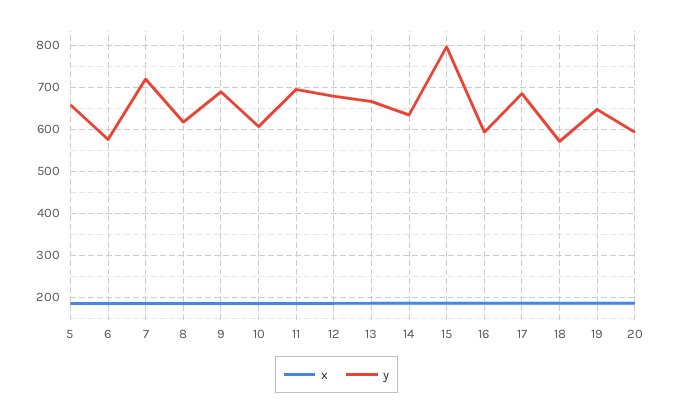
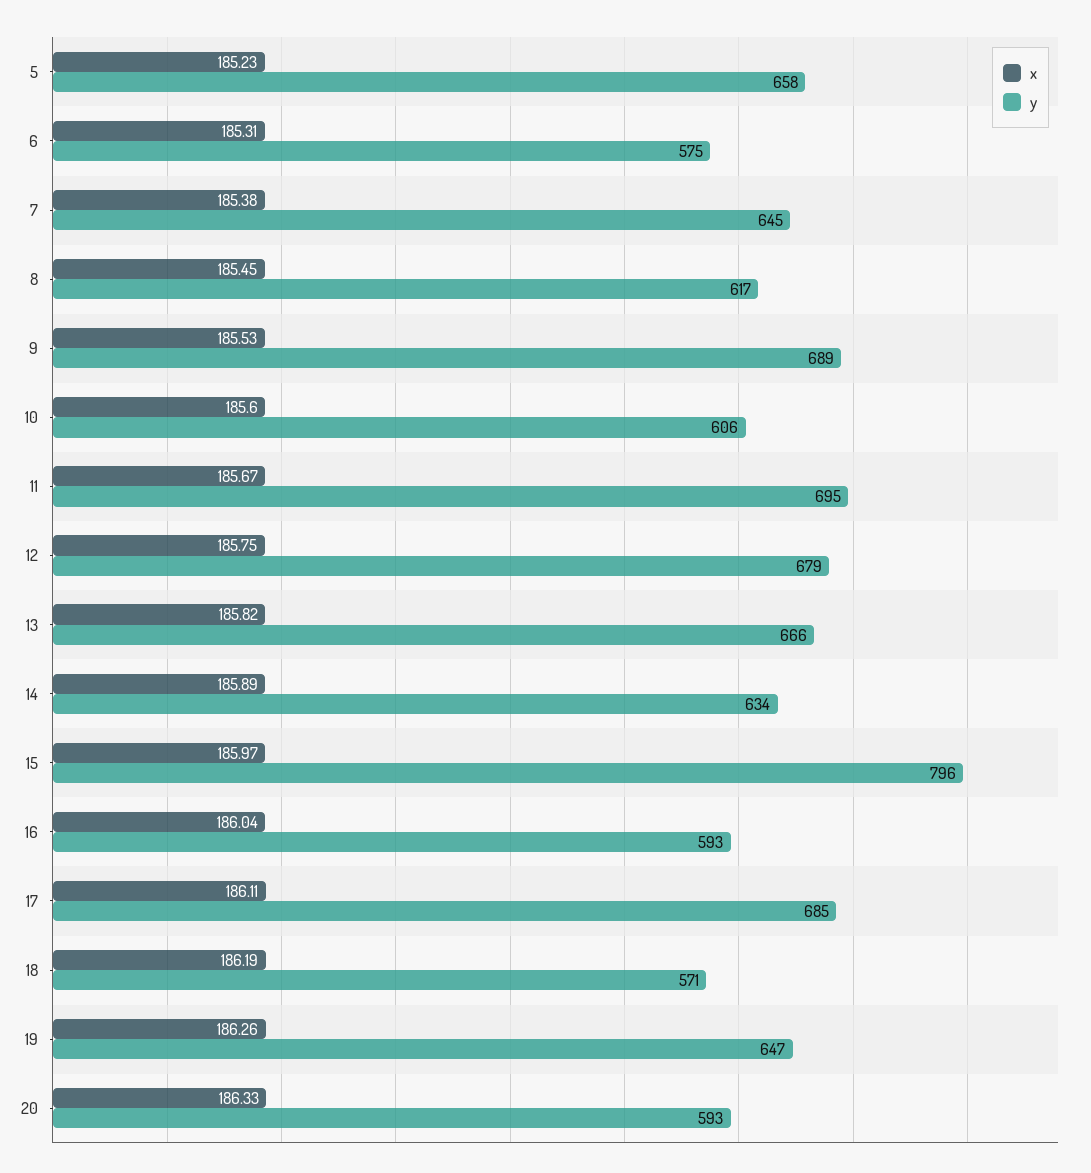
  {
    "x": {
      "5": 185.23,
      "6": 185.31,
      "7": 185.38,
      "8": 185.45,
      "9": 185.53,
      "10": 185.6,
      "11": 185.67,
      "12": 185.75,
      "13": 185.82,
      "14": 185.89,
      "15": 185.97,
      "16": 186.04,
      "17": 186.11,
      "18": 186.19,
      "19": 186.26,
      "20": 186.33
    },
    "y": {
      "5": 658,
      "6": 575,
-     "7": 720,
+     "7": 645,
      "8": 617,
      "9": 689,
      "10": 606,
      "11": 695,
      "12": 679,
      "13": 666,
      "14": 634,
      "15": 796,
      "16": 593,
      "17": 685,
      "18": 571,
      "19": 647,
      "20": 593
    }
  }

